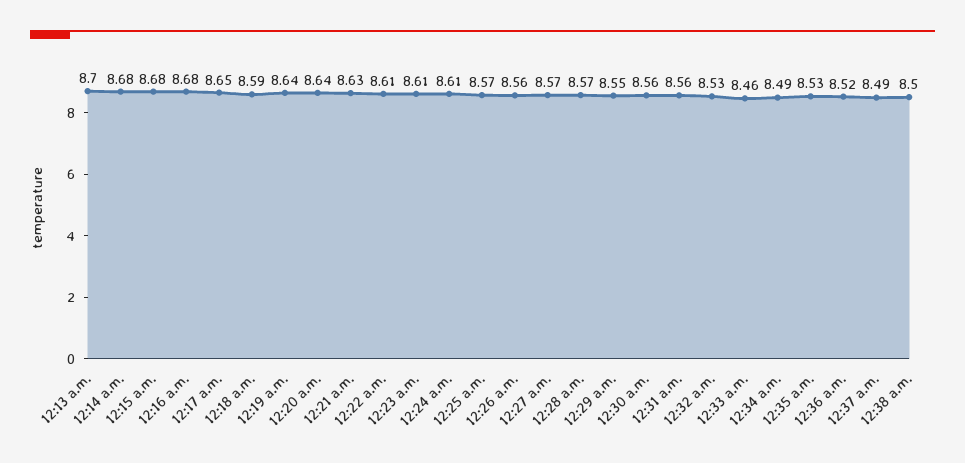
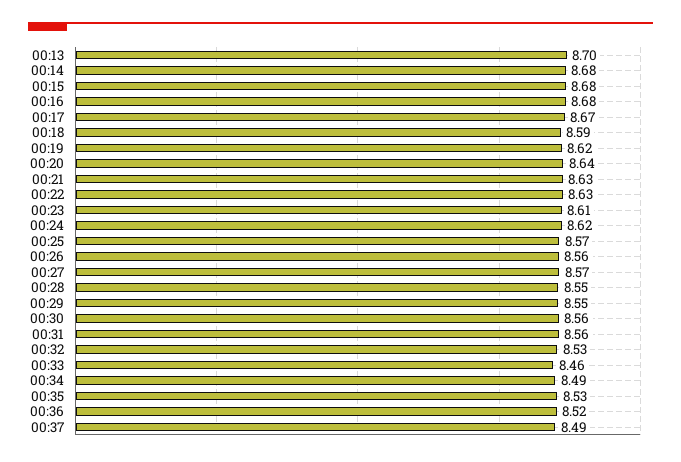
  {
    "12:13 a.m.": 8.7,
    "12:14 a.m.": 8.68,
    "12:15 a.m.": 8.68,
    "12:16 a.m.": 8.68,
-   "12:17 a.m.": 8.65,
+   "12:17 a.m.": 8.67,
    "12:18 a.m.": 8.59,
-   "12:19 a.m.": 8.64,
+   "12:19 a.m.": 8.62,
    "12:20 a.m.": 8.64,
    "12:21 a.m.": 8.63,
-   "12:22 a.m.": 8.61,
+   "12:22 a.m.": 8.63,
    "12:23 a.m.": 8.61,
-   "12:24 a.m.": 8.61,
+   "12:24 a.m.": 8.62,
    "12:25 a.m.": 8.57,
    "12:26 a.m.": 8.56,
    "12:27 a.m.": 8.57,
-   "12:28 a.m.": 8.57,
+   "12:28 a.m.": 8.55,
    "12:29 a.m.": 8.55,
    "12:30 a.m.": 8.56,
    "12:31 a.m.": 8.56,
    "12:32 a.m.": 8.53,
    "12:33 a.m.": 8.46,
    "12:34 a.m.": 8.49,
    "12:35 a.m.": 8.53,
    "12:36 a.m.": 8.52,
-   "12:37 a.m.": 8.49,
+   "12:37 a.m.": 8.49
-   "12:38 a.m.": 8.5
  }

